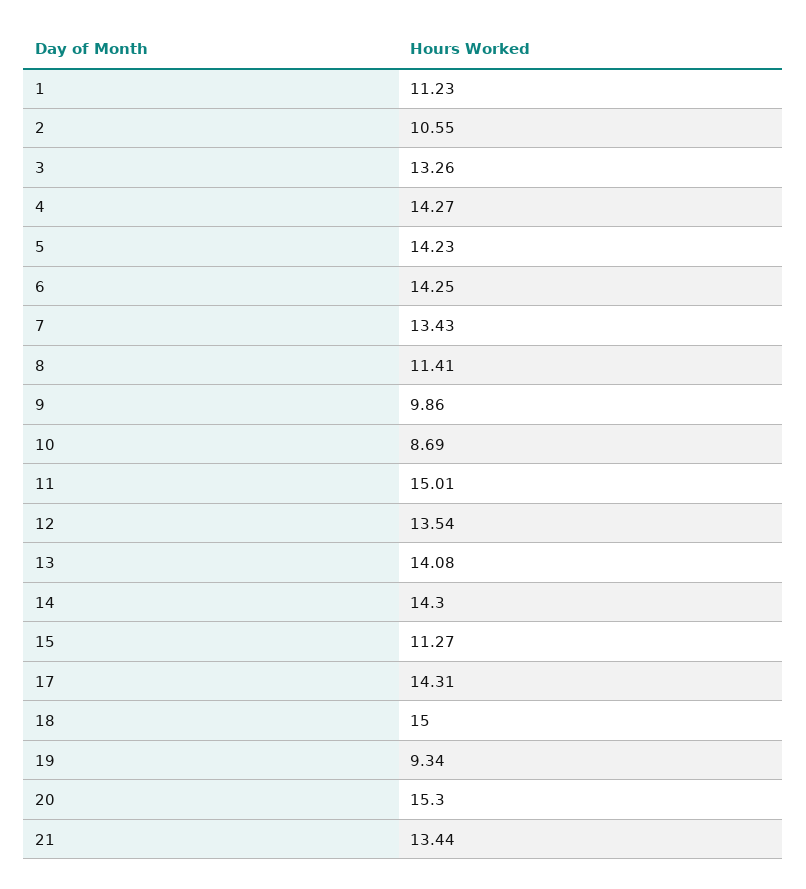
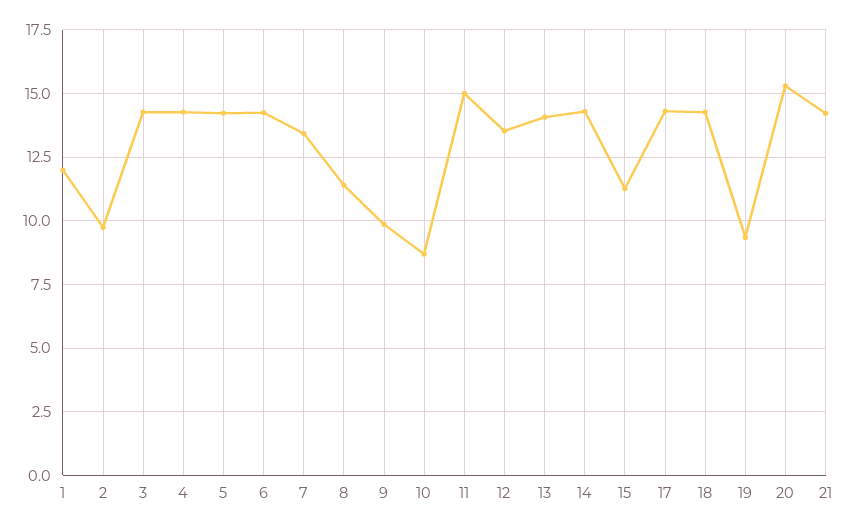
  {
-   "1": 11.23,
+   "1": 12,
-   "2": 10.55,
+   "2": 9.75,
-   "3": 13.26,
+   "3": 14.25,
    "4": 14.27,
    "5": 14.23,
    "6": 14.25,
    "7": 13.43,
    "8": 11.41,
    "9": 9.86,
    "10": 8.69,
    "11": 15.01,
    "12": 13.54,
    "13": 14.08,
    "14": 14.3,
    "15": 11.27,
    "17": 14.31,
-   "18": 15,
+   "18": 14.25,
    "19": 9.34,
    "20": 15.3,
-   "21": 13.44
+   "21": 14.25
  }

